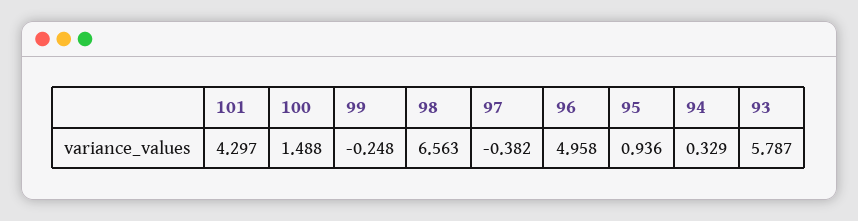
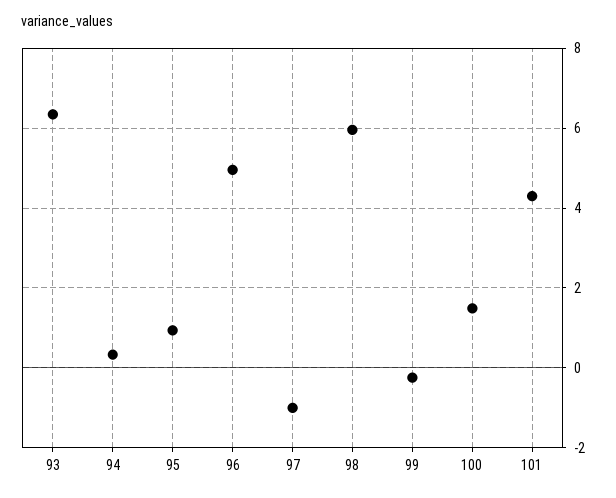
  {
    "101": 4.297,
    "100": 1.488,
    "99": -0.248,
-   "98": 6.563,
+   "98": 6,
-   "97": -0.382,
+   "97": -1,
    "96": 4.958,
    "95": 0.936,
    "94": 0.329,
-   "93": 5.787
+   "93": 6.4
  }

